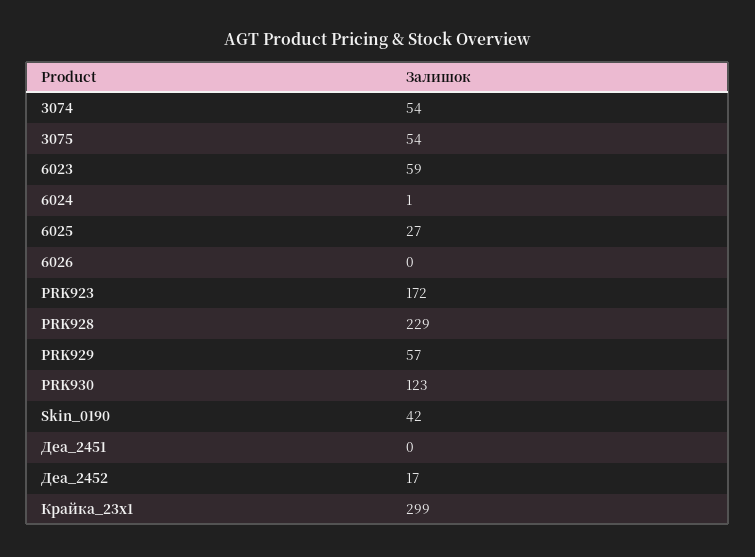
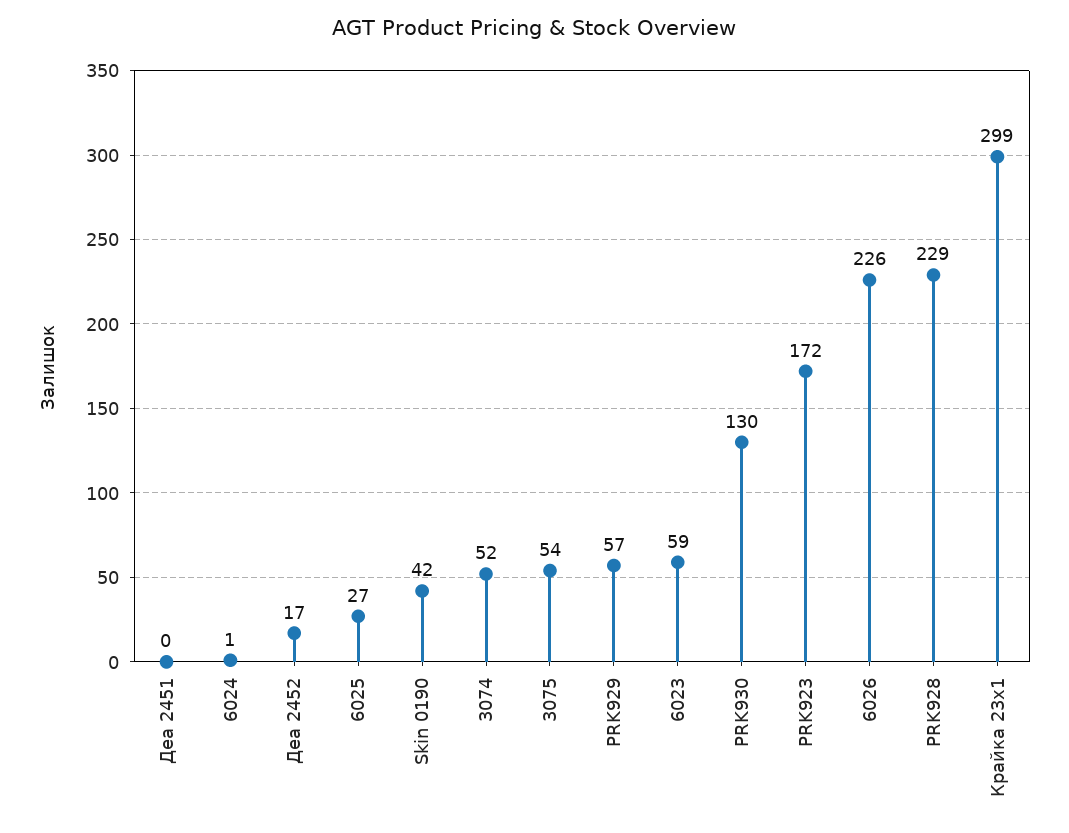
  {
-   "3074": 54,
+   "3074": 52,
    "3075": 54,
    "6023": 59,
    "6024": 1,
    "6025": 27,
-   "6026": 0,
+   "6026": 226,
    "PRK923": 172,
    "PRK928": 229,
    "PRK929": 57,
-   "PRK930": 123,
+   "PRK930": 130,
    "Skin_0190": 42,
    "Деа_2451": 0,
    "Деа_2452": 17,
    "Крайка_23x1": 299
  }

